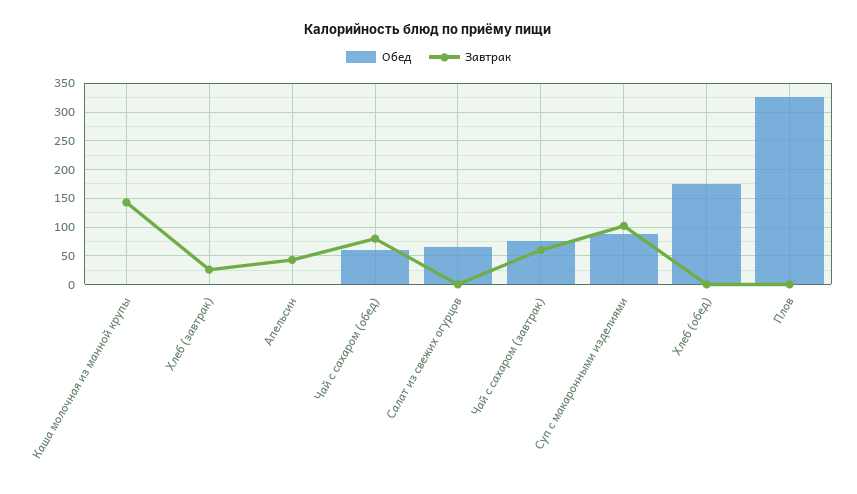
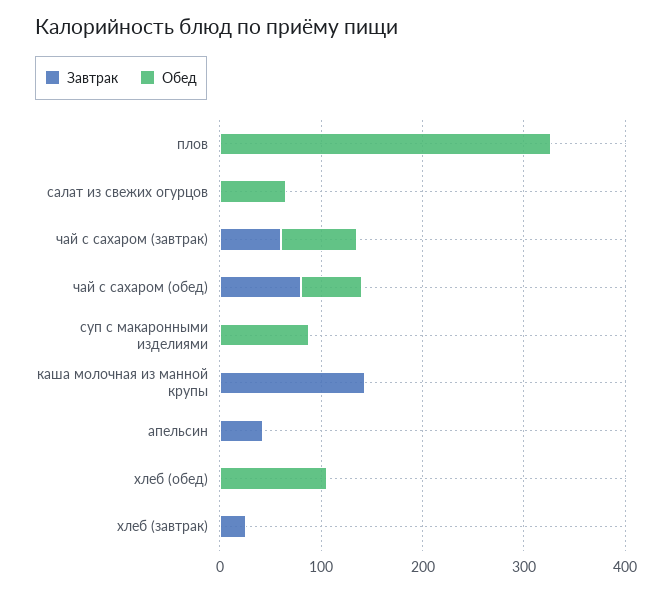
  {
    "Обед": {
      "Каша молочная из манной крупы": 0,
      "Хлеб (завтрак)": 0,
      "Апельсин": 0,
      "Чай с сахаром (обед)": 60,
      "Салат из свежих огурцов": 60,
      "Чай с сахаром (завтрак)": 80,
      "Суп с макаронными изделиями": 80,
-     "Хлеб (обед)": 175,
+     "Хлеб (обед)": 100,
      "Плов": 320
    },
    "Завтрак": {
      "Каша молочная из манной крупы": 140,
      "Хлеб (завтрак)": 20,
      "Апельсин": 40,
      "Чай с сахаром (обед)": 80,
      "Салат из свежих огурцов": 0,
      "Чай с сахаром (завтрак)": 60,
-     "Суп с макаронными изделиями": 100,
+     "Суп с макаронными изделиями": 0,
      "Хлеб (обед)": 0,
      "Плов": 0
    }
  }

